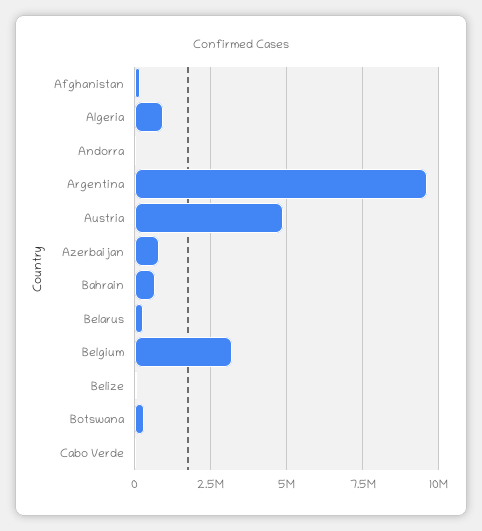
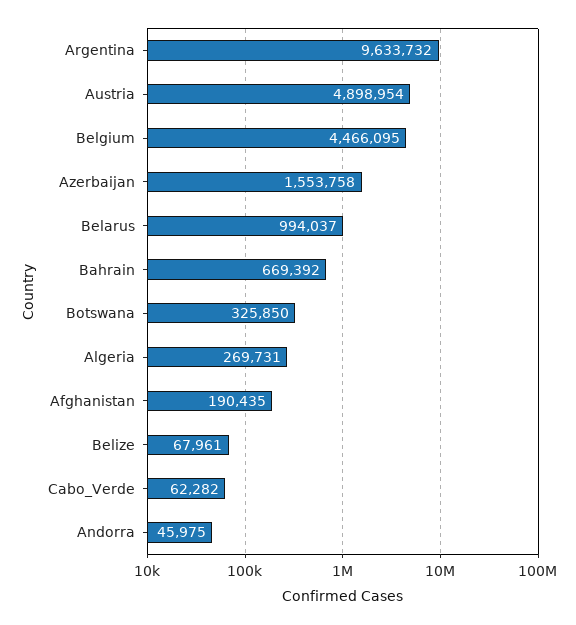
  {
    "Afghanistan": 190435,
-   "Algeria": 1000000,
+   "Algeria": 269731,
    "Andorra": 45975,
    "Argentina": 9633732,
    "Austria": 4898954,
-   "Azerbaijan": 750000,
+   "Azerbaijan": 1553758,
    "Bahrain": 669392,
-   "Belarus": 250000,
+   "Belarus": 994037,
-   "Belgium": 3250000,
+   "Belgium": 4466095,
    "Belize": 67961,
    "Botswana": 325850,
    "Cabo Verde": 62282
  }

